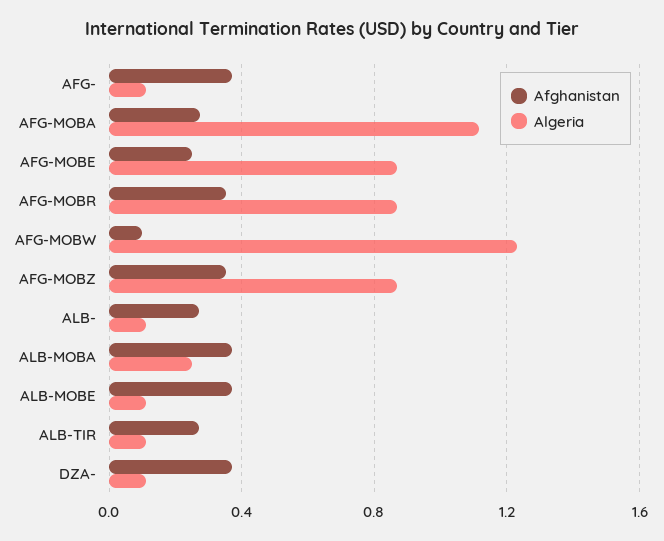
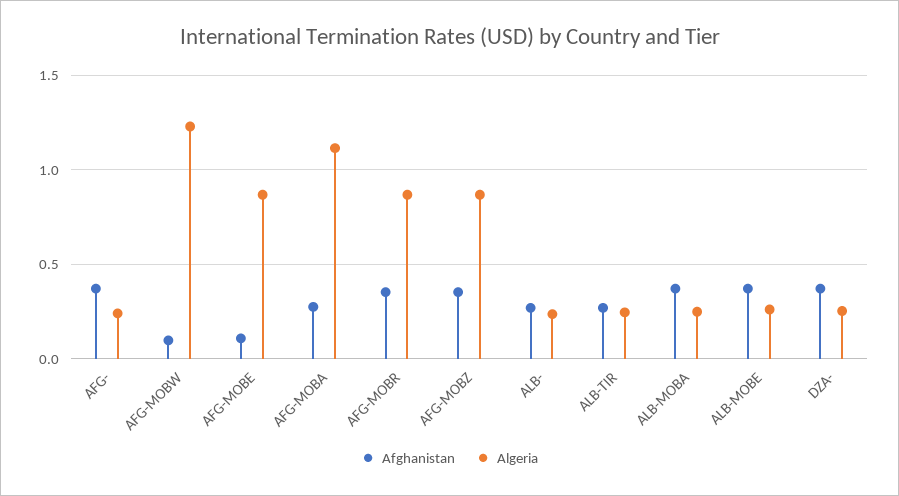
  {
    "Afghanistan": {
      "AFG-": 0.35,
      "AFG-MOBA": 0.25,
-     "AFG-MOBE": 0.25,
+     "AFG-MOBE": 0.1,
      "AFG-MOBR": 0.35,
      "AFG-MOBW": 0.1,
      "AFG-MOBZ": 0.35,
      "ALB-": 0.25,
      "ALB-MOBA": 0.35,
      "ALB-MOBE": 0.35,
      "ALB-TIR": 0.25,
      "DZA-": 0.35
    },
    "Algeria": {
-     "AFG-": 0.1,
+     "AFG-": 0.25,
      "AFG-MOBA": 1.1,
      "AFG-MOBE": 0.85,
      "AFG-MOBR": 0.85,
      "AFG-MOBW": 1.25,
      "AFG-MOBZ": 0.85,
-     "ALB-": 0.1,
+     "ALB-": 0.25,
      "ALB-MOBA": 0.25,
-     "ALB-MOBE": 0.1,
+     "ALB-MOBE": 0.25,
-     "ALB-TIR": 0.1,
+     "ALB-TIR": 0.25,
-     "DZA-": 0.1
+     "DZA-": 0.25
    }
  }

